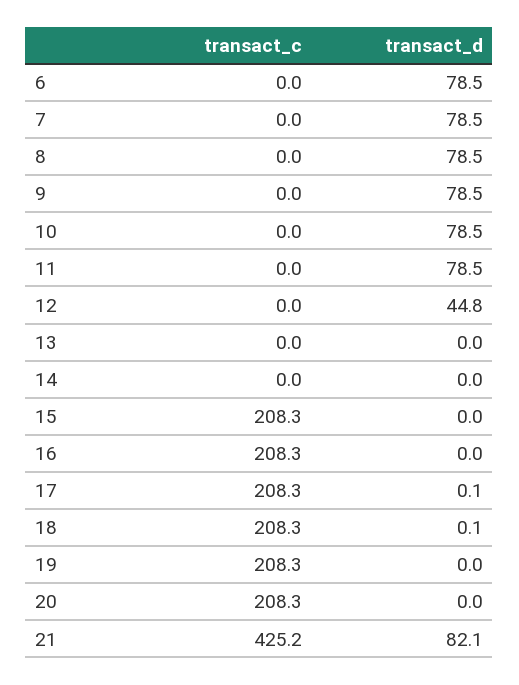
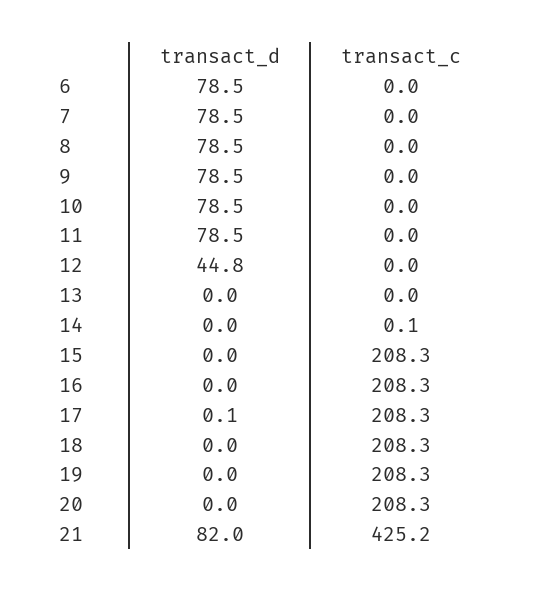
  {
    "transact_c": {
      "6": 0,
      "7": 0,
      "8": 0,
      "9": 0,
      "10": 0,
      "11": 0,
      "12": 0,
      "13": 0,
-     "14": 0,
+     "14": 0.1,
      "15": 208.3,
      "16": 208.3,
      "17": 208.3,
      "18": 208.3,
      "19": 208.3,
      "20": 208.3,
      "21": 425.2
    },
    "transact_d": {
      "6": 78.5,
      "7": 78.5,
      "8": 78.5,
      "9": 78.5,
      "10": 78.5,
      "11": 78.5,
      "12": 44.8,
      "13": 0,
      "14": 0,
      "15": 0,
      "16": 0,
      "17": 0.1,
-     "18": 0.1,
+     "18": 0,
      "19": 0,
      "20": 0,
-     "21": 82.1
+     "21": 82
    }
  }

